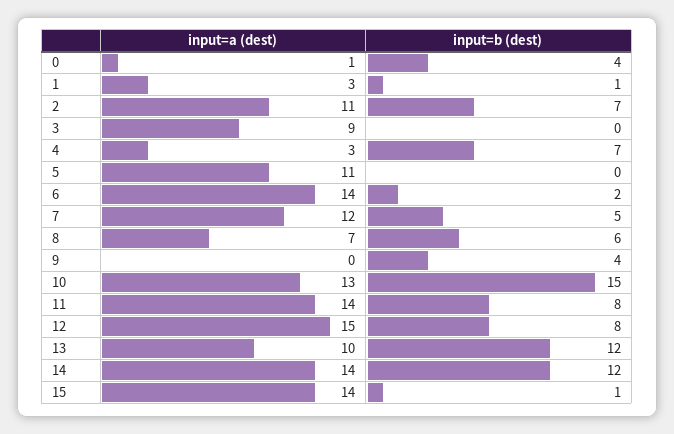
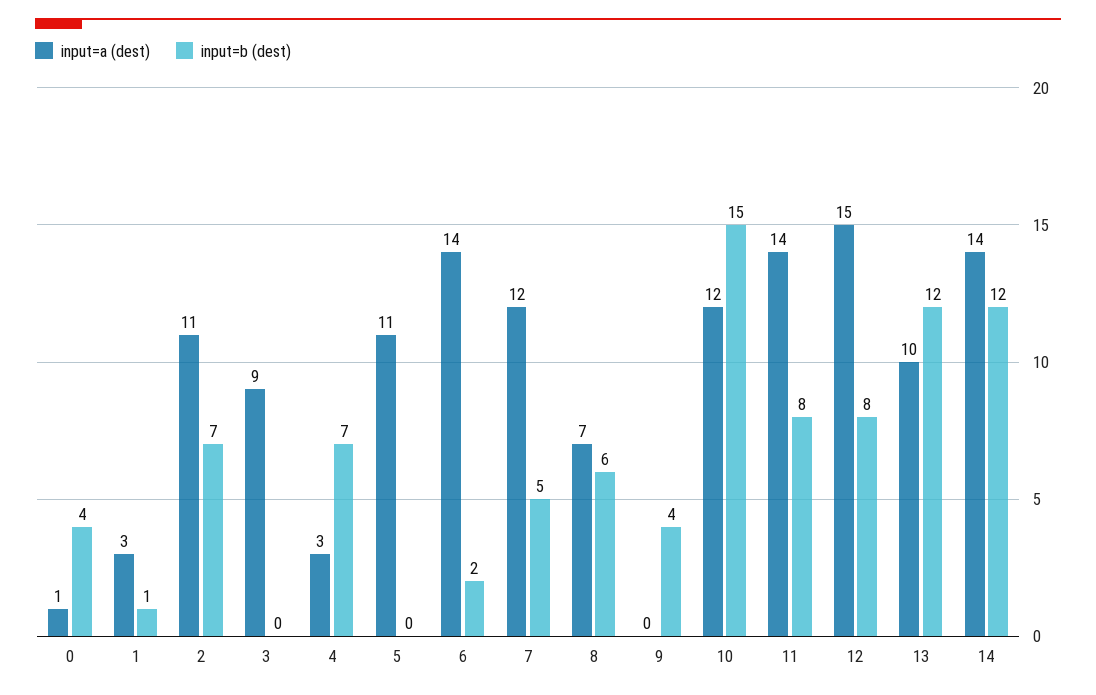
  {
    "input=a (dest)": {
      "0": 1,
      "1": 3,
      "2": 11,
      "3": 9,
      "4": 3,
      "5": 11,
      "6": 14,
      "7": 12,
      "8": 7,
      "9": 0,
-     "10": 13,
+     "10": 12,
      "11": 14,
      "12": 15,
      "13": 10,
-     "14": 14,
+     "14": 14
-     "15": 14
    },
    "input=b (dest)": {
      "0": 4,
      "1": 1,
      "2": 7,
      "3": 0,
      "4": 7,
      "5": 0,
      "6": 2,
      "7": 5,
      "8": 6,
      "9": 4,
      "10": 15,
      "11": 8,
      "12": 8,
      "13": 12,
-     "14": 12,
+     "14": 12
-     "15": 1
    }
  }

